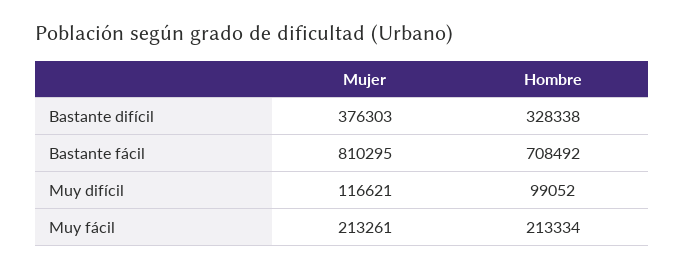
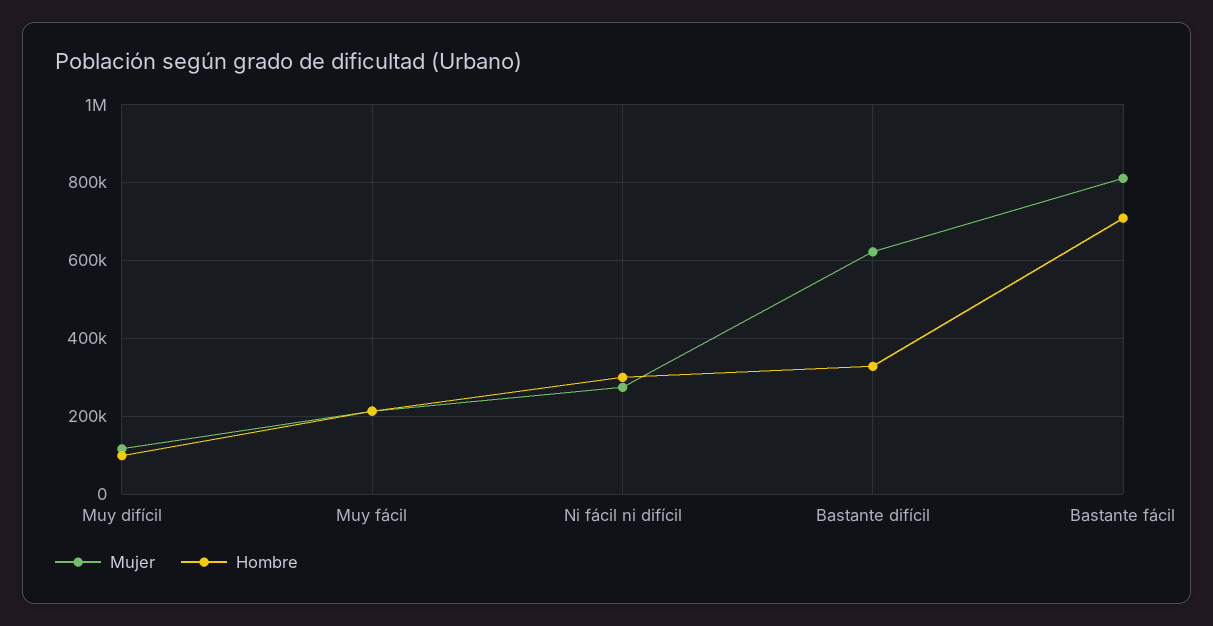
  {
    "Mujer": {
-     "Bastante difícil": 376303,
+     "Bastante difícil": 620000,
      "Bastante fácil": 810295,
      "Muy difícil": 116621,
-     "Muy fácil": 213261
+     "Muy fácil": 213261,
+     "Ni fácil ni difícil": 280000
    },
    "Hombre": {
      "Bastante difícil": 328338,
      "Bastante fácil": 708492,
      "Muy difícil": 99052,
-     "Muy fácil": 213334
+     "Muy fácil": 213334,
+     "Ni fácil ni difícil": 300000
    }
  }

